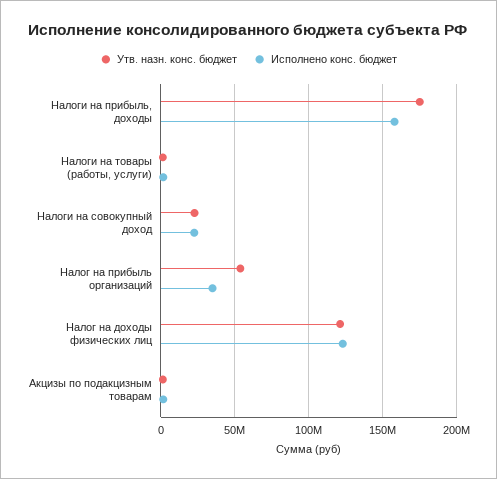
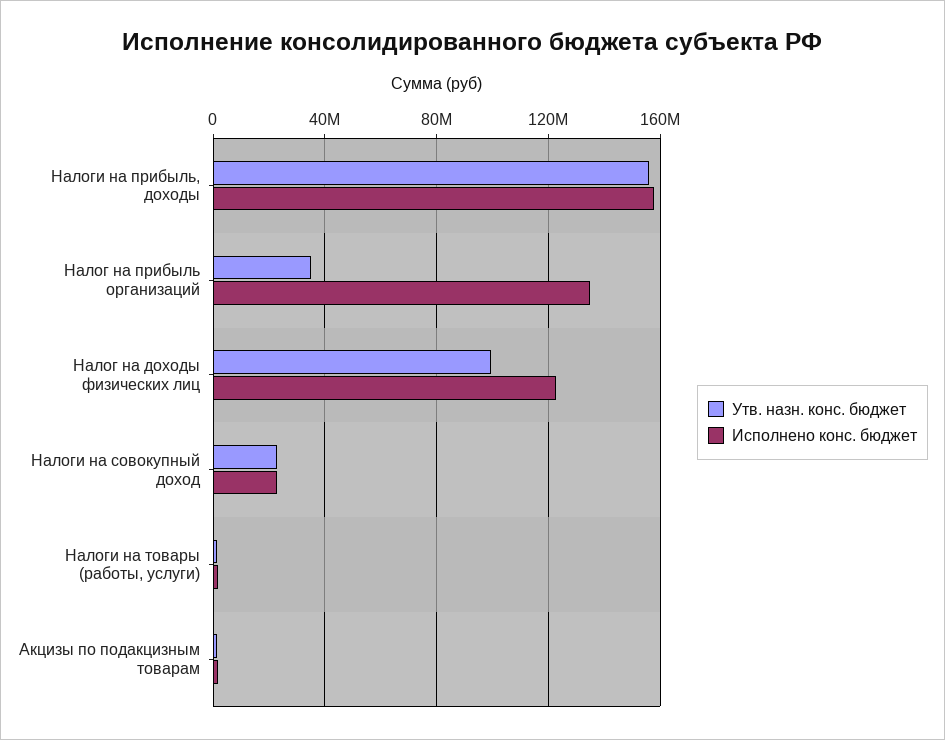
  {
    "Утв. назн. конс. бюджет": {
-     "Налоги на прибыль, доходы": 175000000,
+     "Налоги на прибыль, доходы": 155000000,
      "Налоги на товары (работы, услуги)": 0,
      "Налоги на совокупный доход": 25000000,
-     "Налог на прибыль организаций": 55000000,
+     "Налог на прибыль организаций": 35000000,
-     "Налог на доходы физических лиц": 120000000,
+     "Налог на доходы физических лиц": 100000000,
      "Акцизы по подакцизным товарам": 0
    },
    "Исполнено конс. бюджет": {
      "Налоги на прибыль, доходы": 160000000,
      "Налоги на товары (работы, услуги)": 0,
      "Налоги на совокупный доход": 25000000,
-     "Налог на прибыль организаций": 35000000,
+     "Налог на прибыль организаций": 135000000,
      "Налог на доходы физических лиц": 125000000,
      "Акцизы по подакцизным товарам": 0
    }
  }

